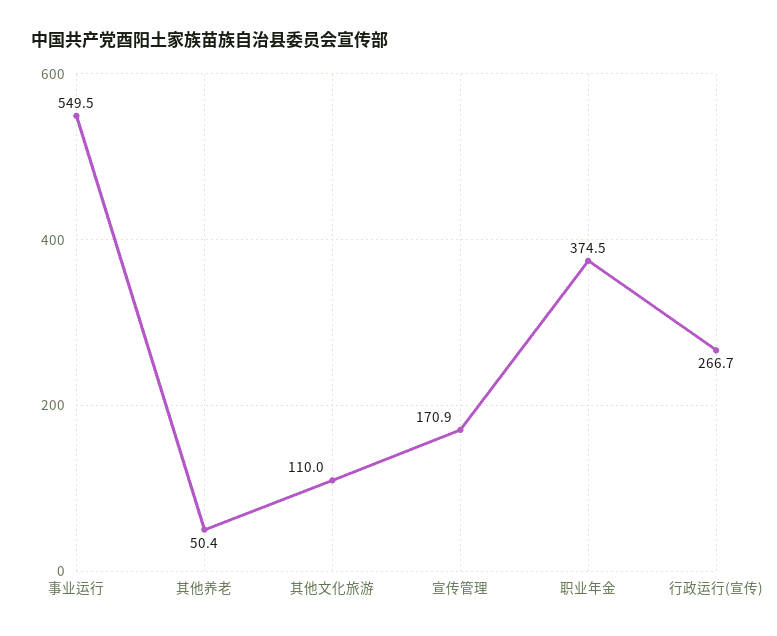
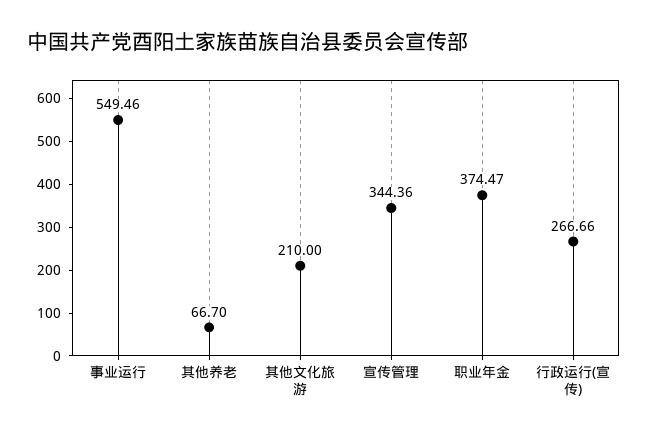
  {
    "事业运行": 549.46,
-   "其他养老": 50.4,
+   "其他养老": 66.7,
-   "其他文化旅游": 110,
+   "其他文化旅游": 210,
-   "宣传管理": 170.9,
+   "宣传管理": 344.36,
    "职业年金": 374.47,
    "行政运行(宣传)": 266.66
  }

